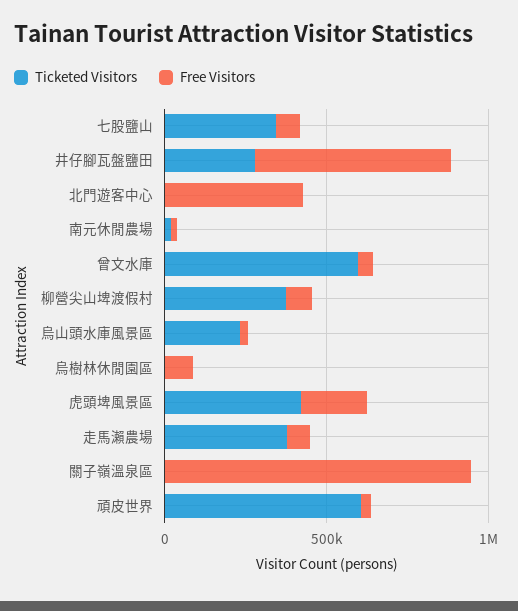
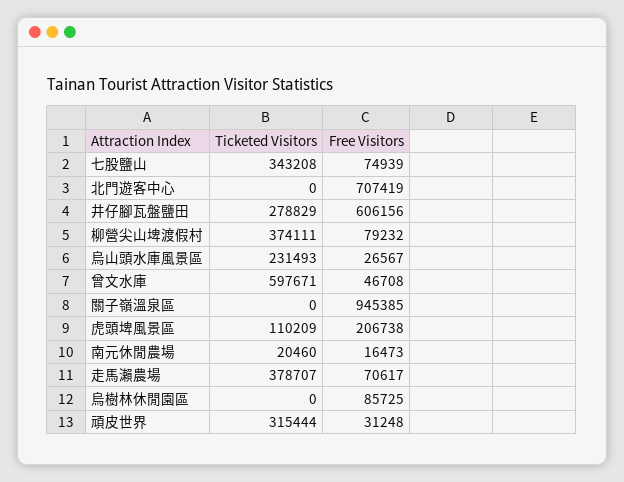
  {
    "Ticketed Visitors": {
      "七股鹽山": 343208,
      "井仔腳瓦盤鹽田": 278829,
      "北門遊客中心": 0,
      "南元休閒農場": 20460,
      "曾文水庫": 597671,
      "柳營尖山埤渡假村": 374111,
      "烏山頭水庫風景區": 231493,
      "烏樹林休閒園區": 0,
-     "虎頭埤風景區": 400000,
+     "虎頭埤風景區": 110209,
      "走馬瀨農場": 378707,
      "關子嶺溫泉區": 0,
-     "頑皮世界": 600000
+     "頑皮世界": 315444
    },
    "Free Visitors": {
      "七股鹽山": 74939,
      "井仔腳瓦盤鹽田": 606156,
-     "北門遊客中心": 400000,
+     "北門遊客中心": 707419,
      "南元休閒農場": 16473,
      "曾文水庫": 46708,
      "柳營尖山埤渡假村": 79232,
      "烏山頭水庫風景區": 26567,
      "烏樹林休閒園區": 85725,
      "虎頭埤風景區": 206738,
      "走馬瀨農場": 70617,
      "關子嶺溫泉區": 945385,
      "頑皮世界": 31248
    }
  }

